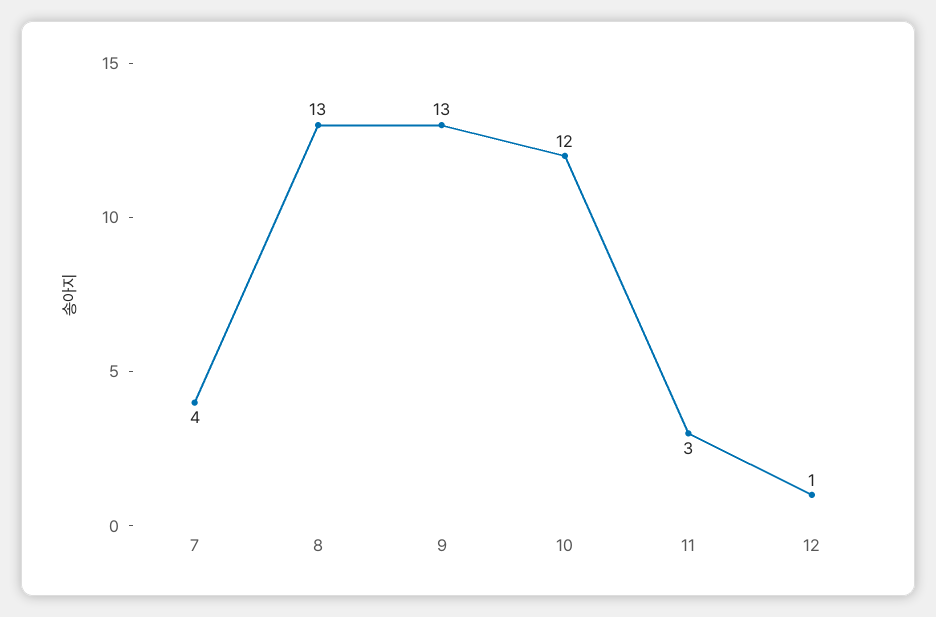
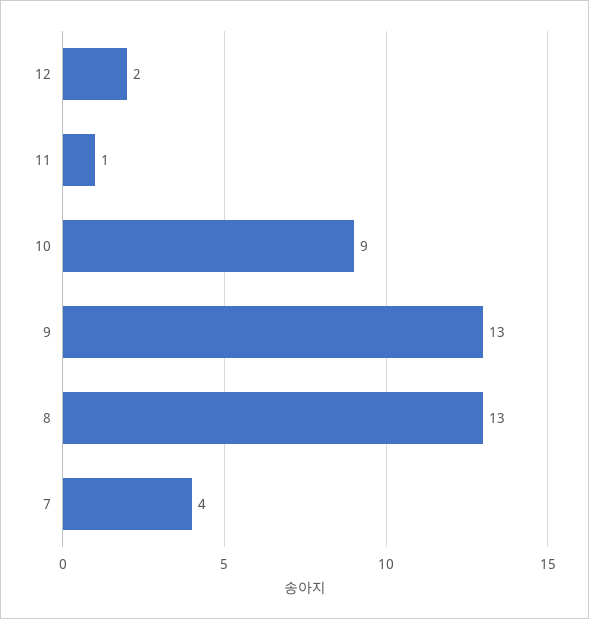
  {
    "7": 4,
    "8": 13,
    "9": 13,
-   "10": 12,
+   "10": 9,
-   "11": 3,
+   "11": 1,
-   "12": 1
+   "12": 2
  }

